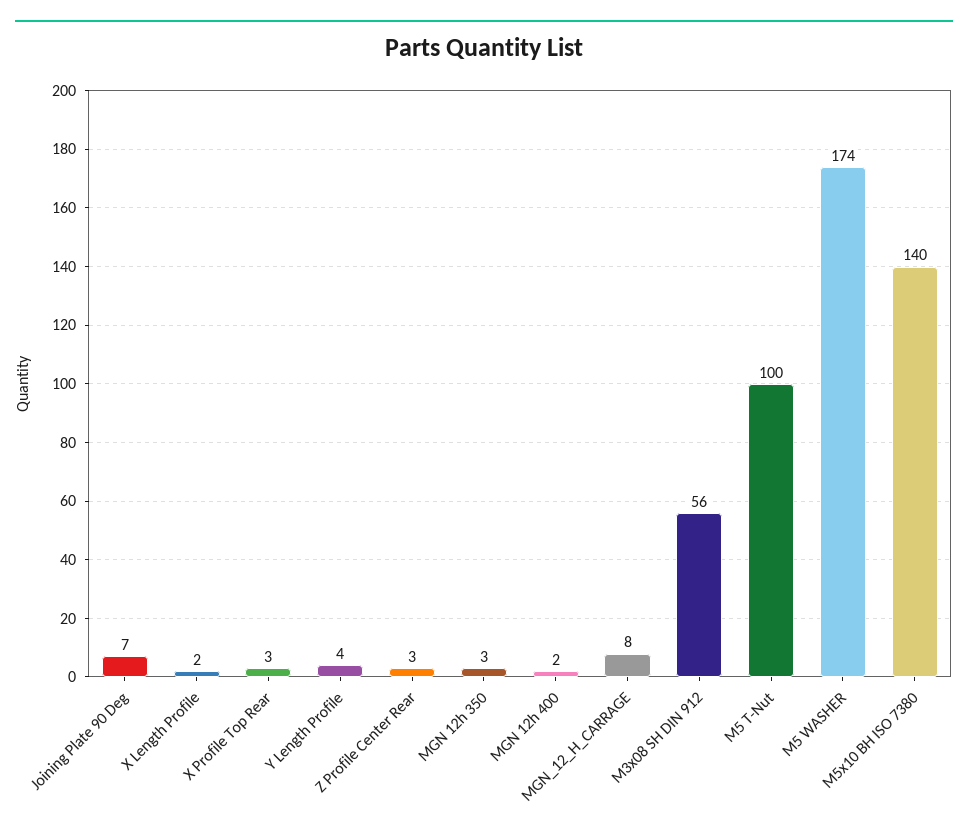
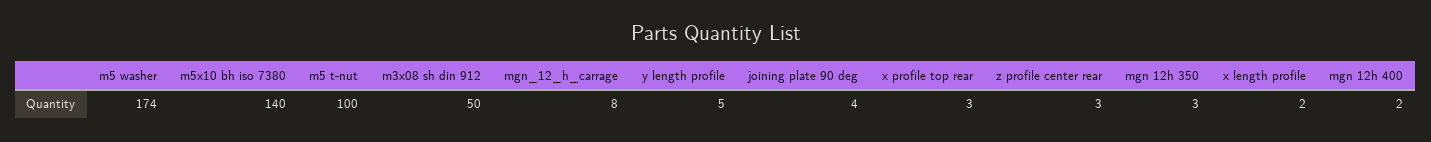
  {
-   "Joining Plate 90 Deg": 7,
+   "Joining Plate 90 Deg": 4,
    "X Length Profile": 2,
    "X Profile Top Rear": 3,
-   "Y Length Profile": 4,
+   "Y Length Profile": 5,
    "Z Profile Center Rear": 3,
    "MGN 12h 350": 3,
    "MGN 12h 400": 2,
    "MGN_12_H_CARRAGE": 8,
-   "M3x08 SH DIN 912": 56,
+   "M3x08 SH DIN 912": 50,
    "M5 T-Nut": 100,
    "M5 WASHER": 174,
    "M5x10 BH ISO 7380": 140
  }

